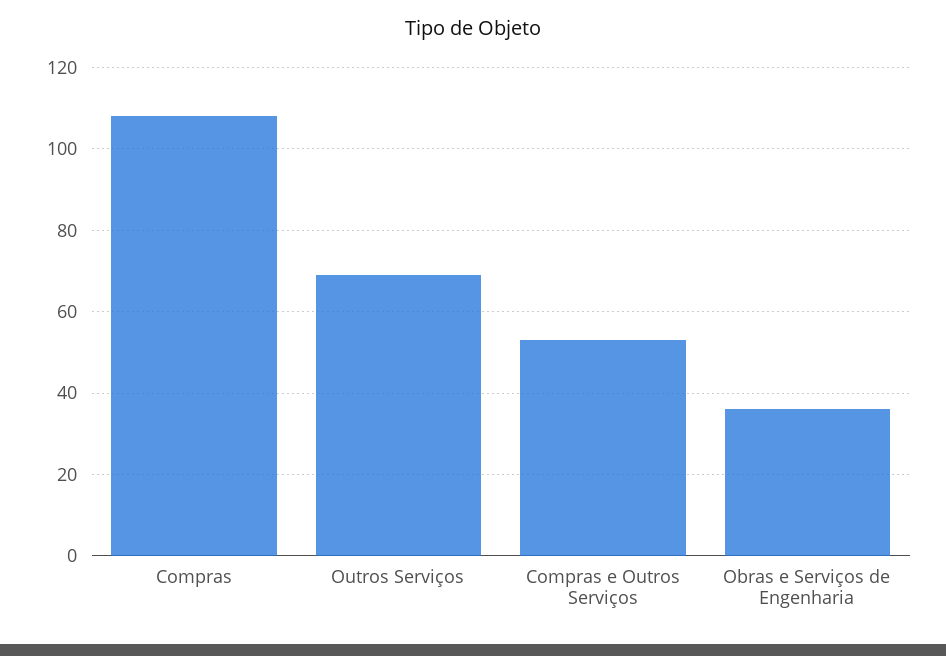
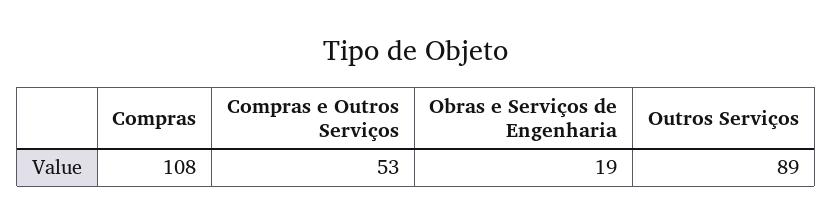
  {
    "Compras": 108,
-   "Outros Serviços": 70,
+   "Outros Serviços": 89,
    "Compras e Outros Serviços": 53,
-   "Obras e Serviços de Engenharia": 35
+   "Obras e Serviços de Engenharia": 19
  }

